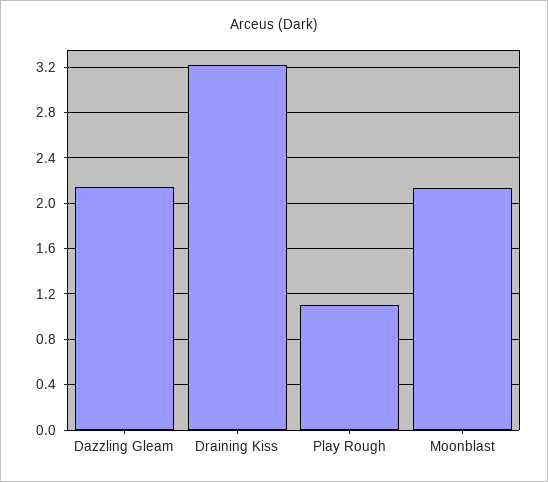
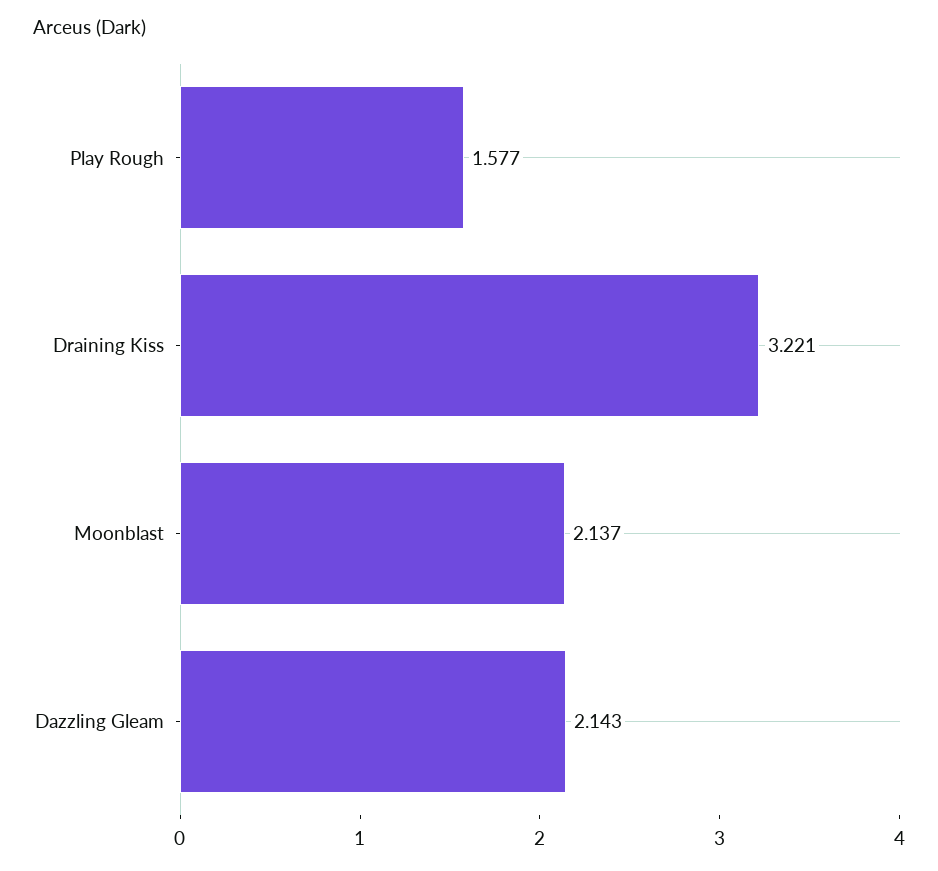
  {
    "Dazzling Gleam": 2.143,
    "Draining Kiss": 3.221,
-   "Play Rough": 1.1,
+   "Play Rough": 1.577,
    "Moonblast": 2.137
  }

